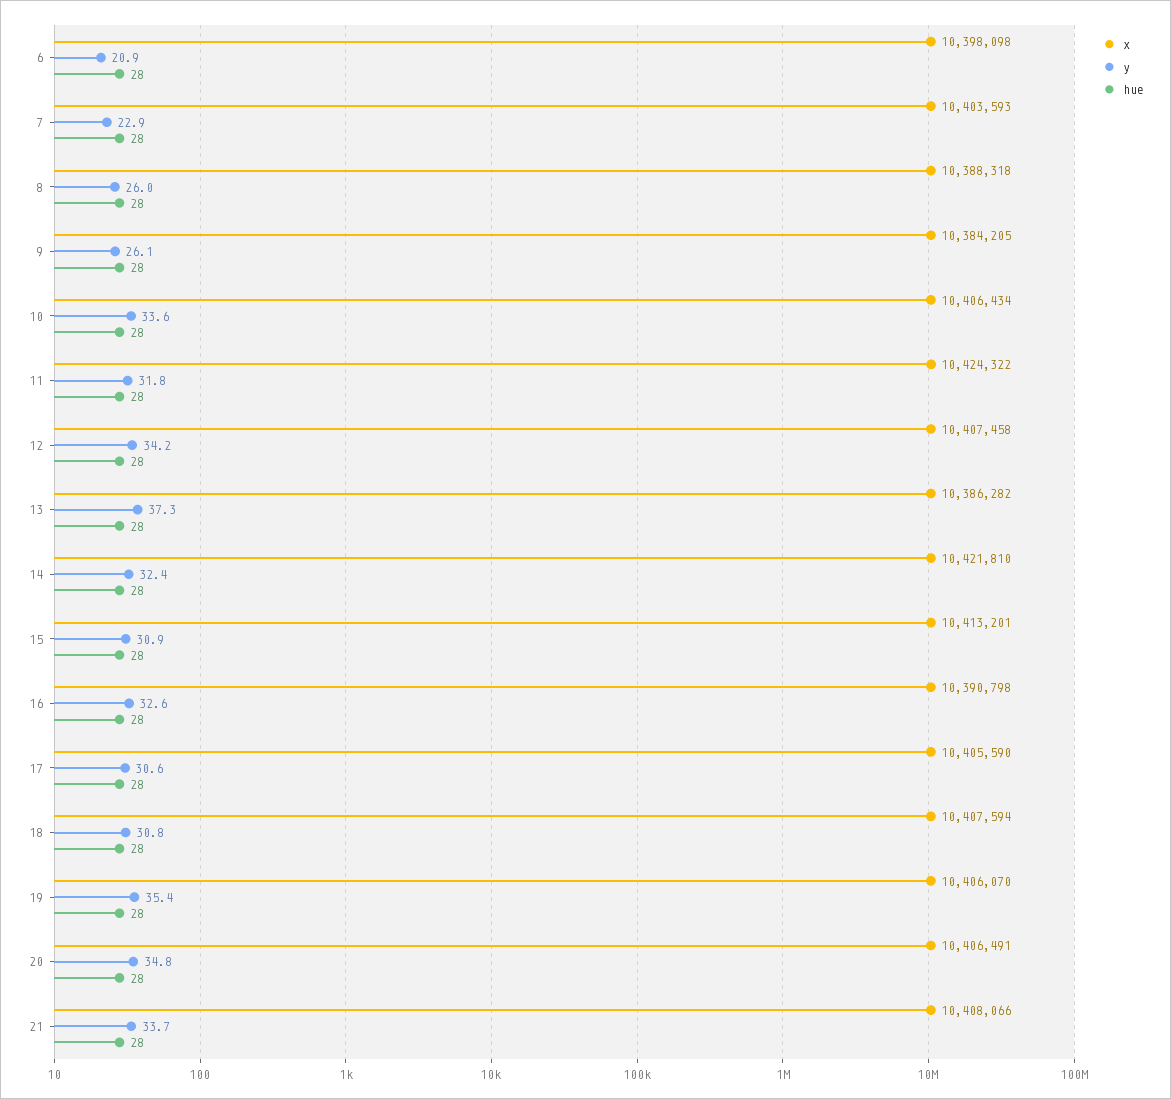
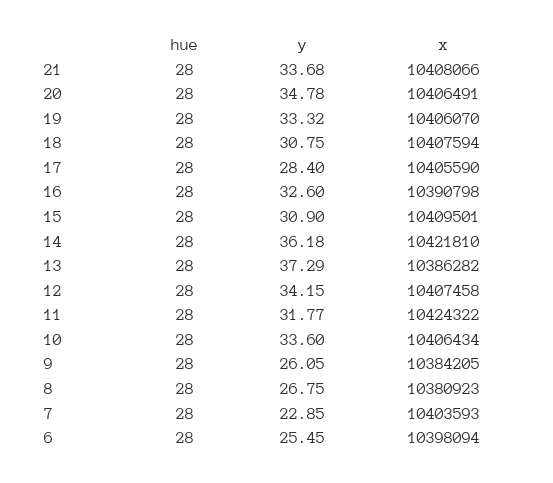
  {
    "x": {
-     "6": 10398098,
+     "6": 10398094,
      "7": 10403593,
-     "8": 10388318,
+     "8": 10380923,
      "9": 10384205,
      "10": 10406434,
      "11": 10424322,
      "12": 10407458,
      "13": 10386282,
      "14": 10421810,
-     "15": 10413201,
+     "15": 10409501,
      "16": 10390798,
      "17": 10405590,
      "18": 10407594,
      "19": 10406070,
      "20": 10406491,
      "21": 10408066
    },
    "y": {
-     "6": 20.9,
+     "6": 25.45,
      "7": 22.85,
-     "8": 26,
+     "8": 26.75,
      "9": 26.05,
      "10": 33.6,
      "11": 31.77,
      "12": 34.15,
      "13": 37.29,
-     "14": 32.4,
+     "14": 36.18,
      "15": 30.9,
      "16": 32.6,
-     "17": 30.6,
+     "17": 28.4,
      "18": 30.75,
-     "19": 35.4,
+     "19": 33.32,
      "20": 34.78,
      "21": 33.68
    },
    "hue": {
      "6": 28,
      "7": 28,
      "8": 28,
      "9": 28,
      "10": 28,
      "11": 28,
      "12": 28,
      "13": 28,
      "14": 28,
      "15": 28,
      "16": 28,
      "17": 28,
      "18": 28,
      "19": 28,
      "20": 28,
      "21": 28
    }
  }

